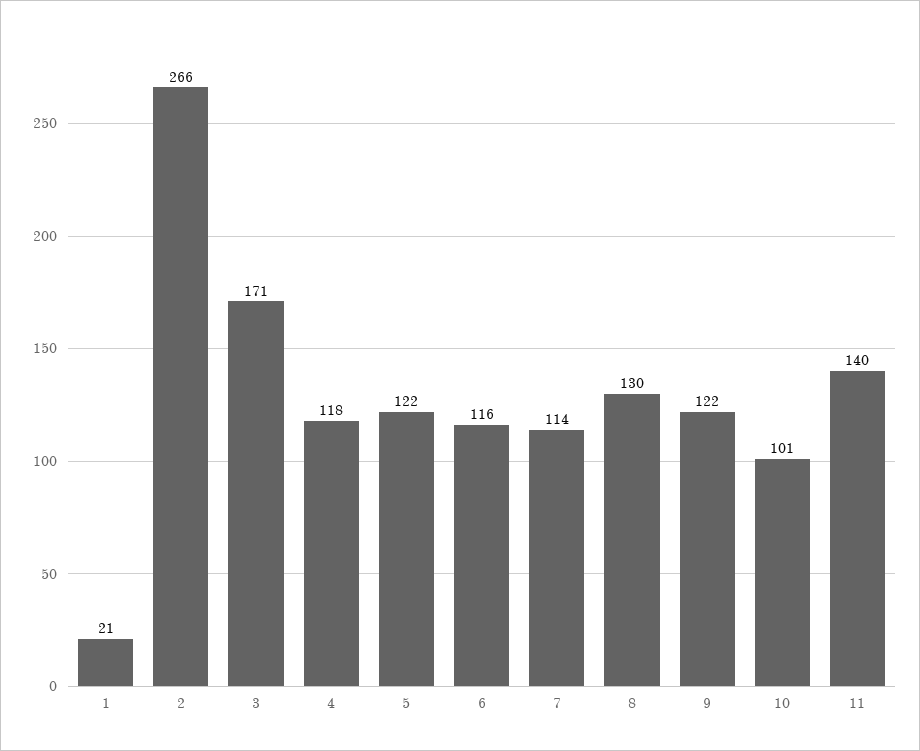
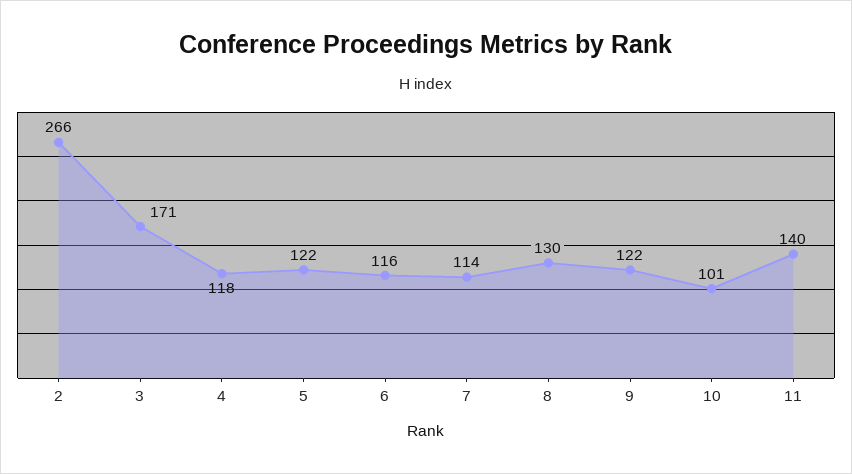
  {
-   "1": 21,
    "2": 266,
    "3": 171,
    "4": 118,
    "5": 122,
    "6": 116,
    "7": 114,
    "8": 130,
    "9": 122,
    "10": 101,
    "11": 140
  }

